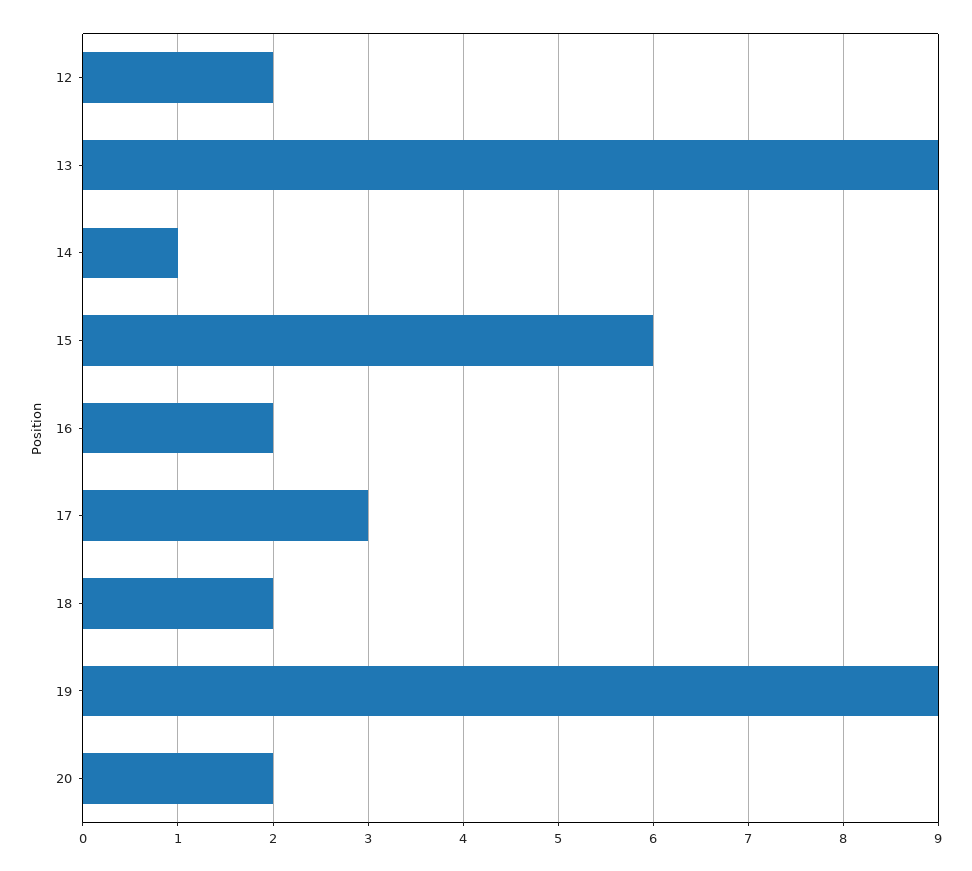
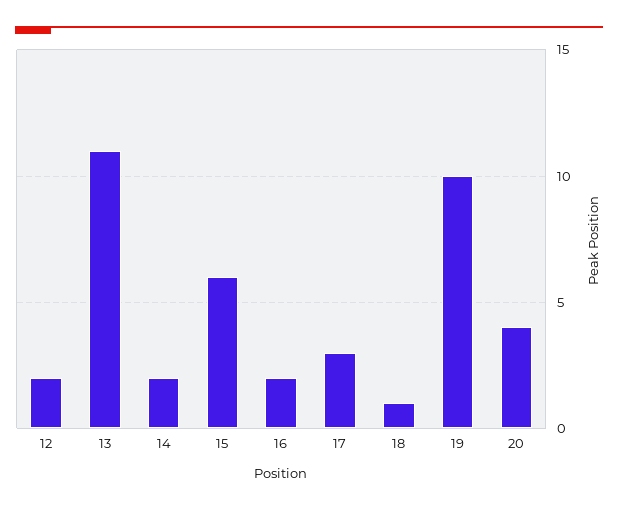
  {
    "12": 2,
-   "13": 9,
+   "13": 11,
-   "14": 1,
+   "14": 2,
    "15": 6,
    "16": 2,
    "17": 3,
-   "18": 2,
+   "18": 1,
-   "19": 9,
+   "19": 10,
-   "20": 2
+   "20": 4
  }

